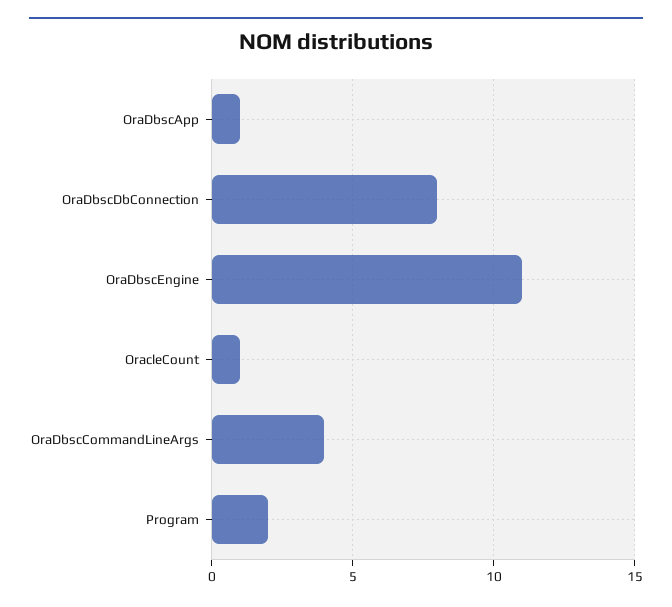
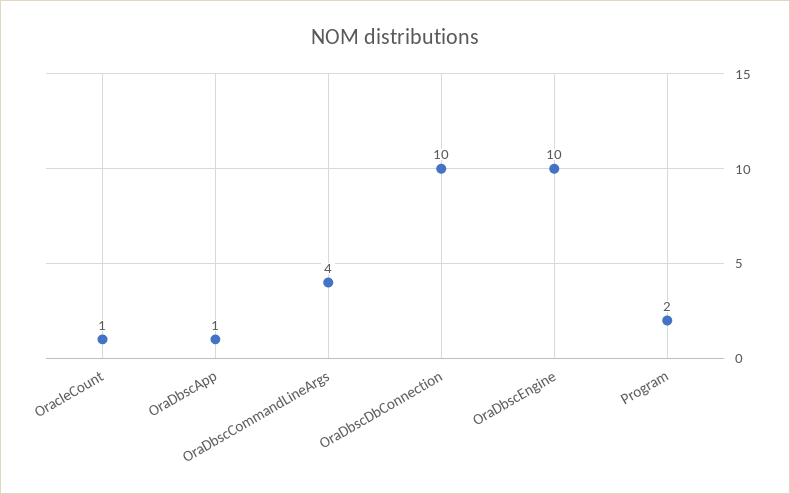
  {
    "OraDbscApp": 1,
-   "OraDbscDbConnection": 8,
+   "OraDbscDbConnection": 10,
-   "OraDbscEngine": 11,
+   "OraDbscEngine": 10,
    "OracleCount": 1,
    "OraDbscCommandLineArgs": 4,
    "Program": 2
  }

